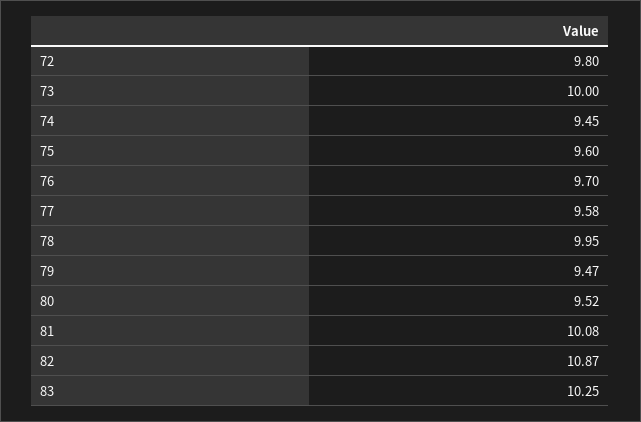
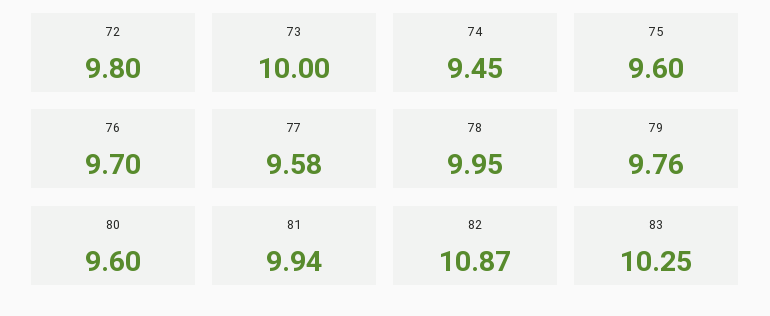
  {
    "72": 9.8,
    "73": 10,
    "74": 9.45,
    "75": 9.6,
    "76": 9.7,
    "77": 9.58,
    "78": 9.95,
-   "79": 9.47,
+   "79": 9.76,
-   "80": 9.52,
+   "80": 9.6,
-   "81": 10.08,
+   "81": 9.94,
    "82": 10.87,
    "83": 10.25
  }

